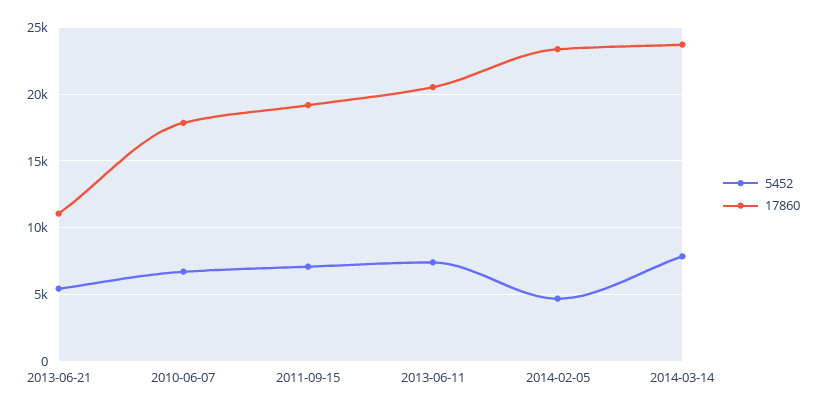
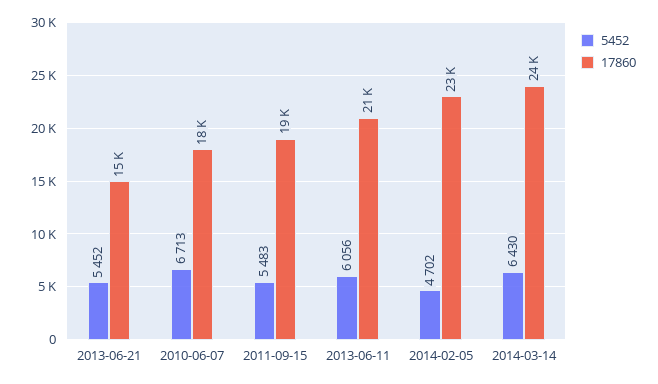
  {
    "5452": {
      "2013-06-21": 5452,
      "2010-06-07": 6713,
-     "2011-09-15": 7000,
+     "2011-09-15": 5483,
-     "2013-06-11": 7500,
+     "2013-06-11": 6056,
      "2014-02-05": 4702,
-     "2014-03-14": 8000
+     "2014-03-14": 6430
    },
    "17860": {
-     "2013-06-21": 11000,
+     "2013-06-21": 15000,
      "2010-06-07": 18000,
      "2011-09-15": 19000,
      "2013-06-11": 21000,
      "2014-02-05": 23000,
      "2014-03-14": 24000
    }
  }

